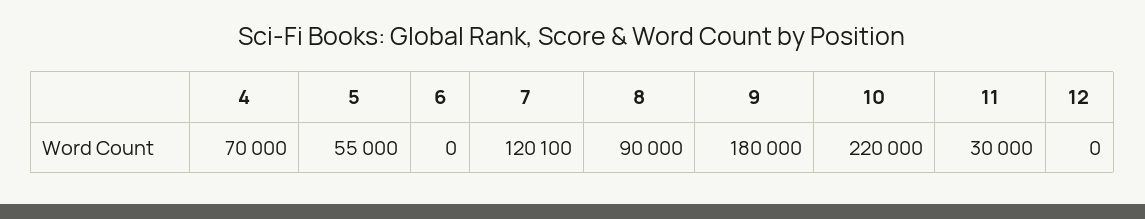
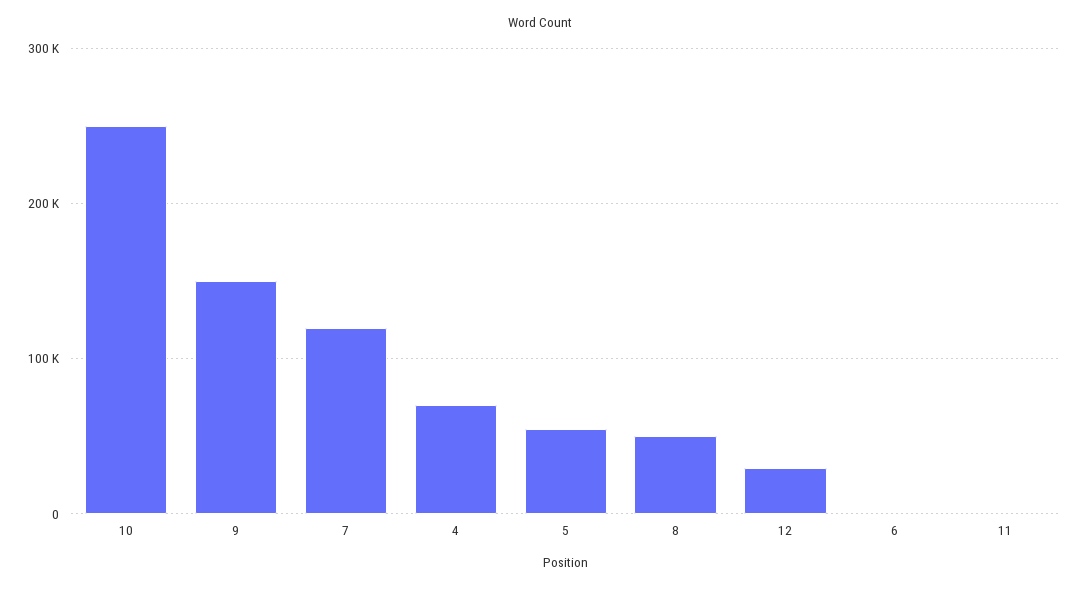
  {
    "4": 70000,
    "5": 55000,
    "6": 0,
    "7": 120100,
-   "8": 90000,
+   "8": 50000,
-   "9": 180000,
+   "9": 150000,
-   "10": 220000,
+   "10": 250000,
-   "11": 30000,
+   "11": 0,
-   "12": 0
+   "12": 30000
  }

